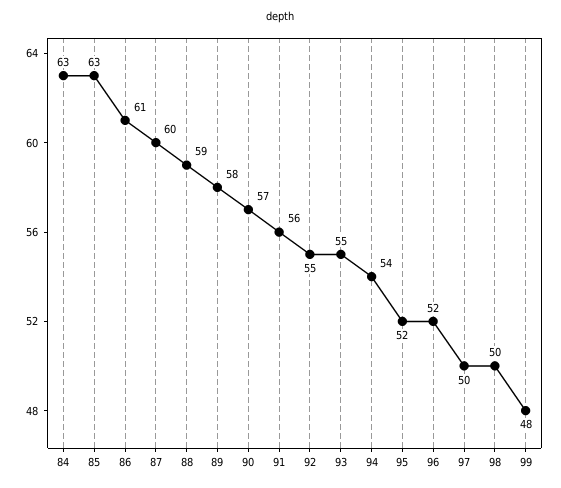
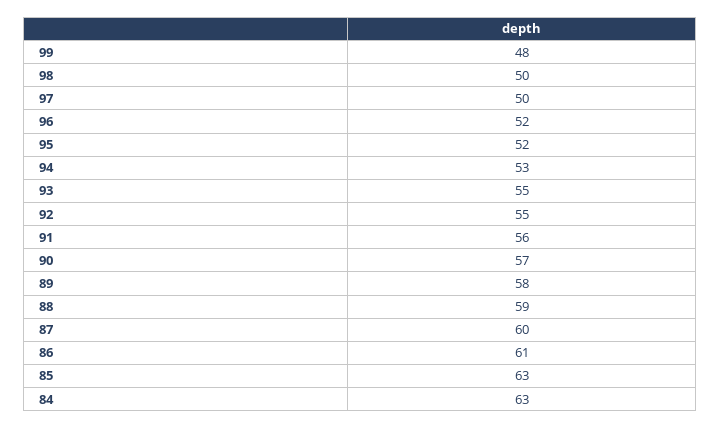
  {
    "84": 63,
    "85": 63,
    "86": 61,
    "87": 60,
    "88": 59,
    "89": 58,
    "90": 57,
    "91": 56,
    "92": 55,
    "93": 55,
-   "94": 54,
+   "94": 53,
    "95": 52,
    "96": 52,
    "97": 50,
    "98": 50,
    "99": 48
  }

